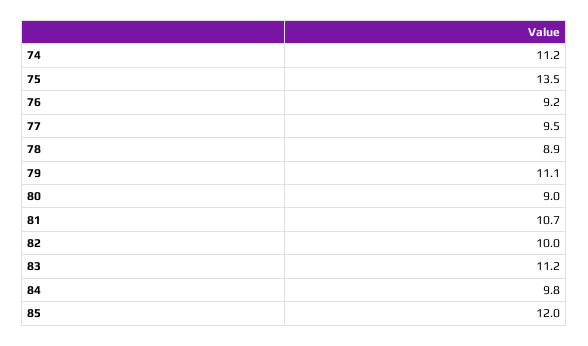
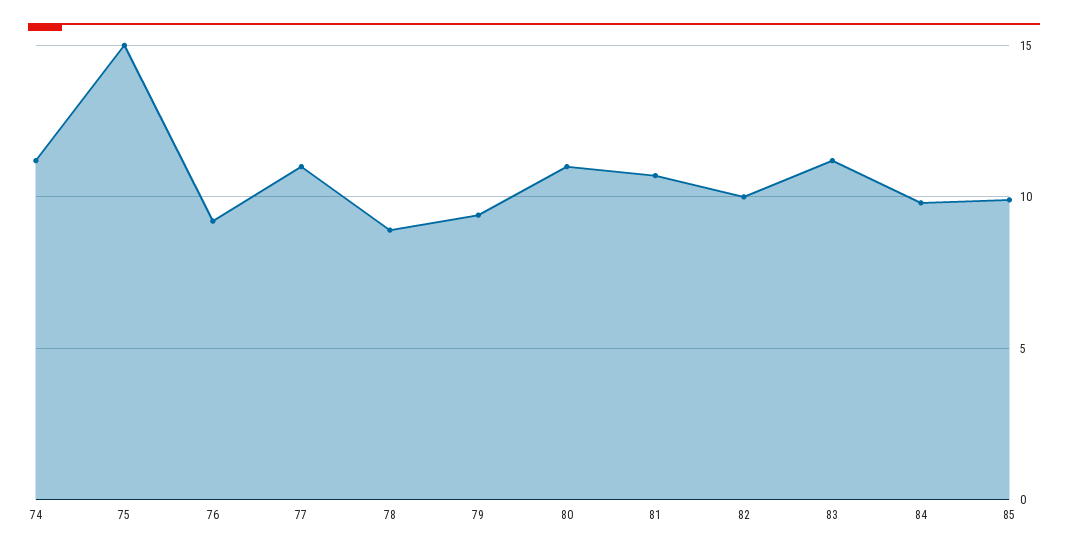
  {
    "74": 11.2,
-   "75": 13.5,
+   "75": 15,
    "76": 9.2,
-   "77": 9.5,
+   "77": 11,
    "78": 8.9,
-   "79": 11.1,
+   "79": 9.5,
-   "80": 9,
+   "80": 11,
    "81": 10.7,
    "82": 10,
    "83": 11.2,
    "84": 9.8,
-   "85": 12
+   "85": 10
  }

